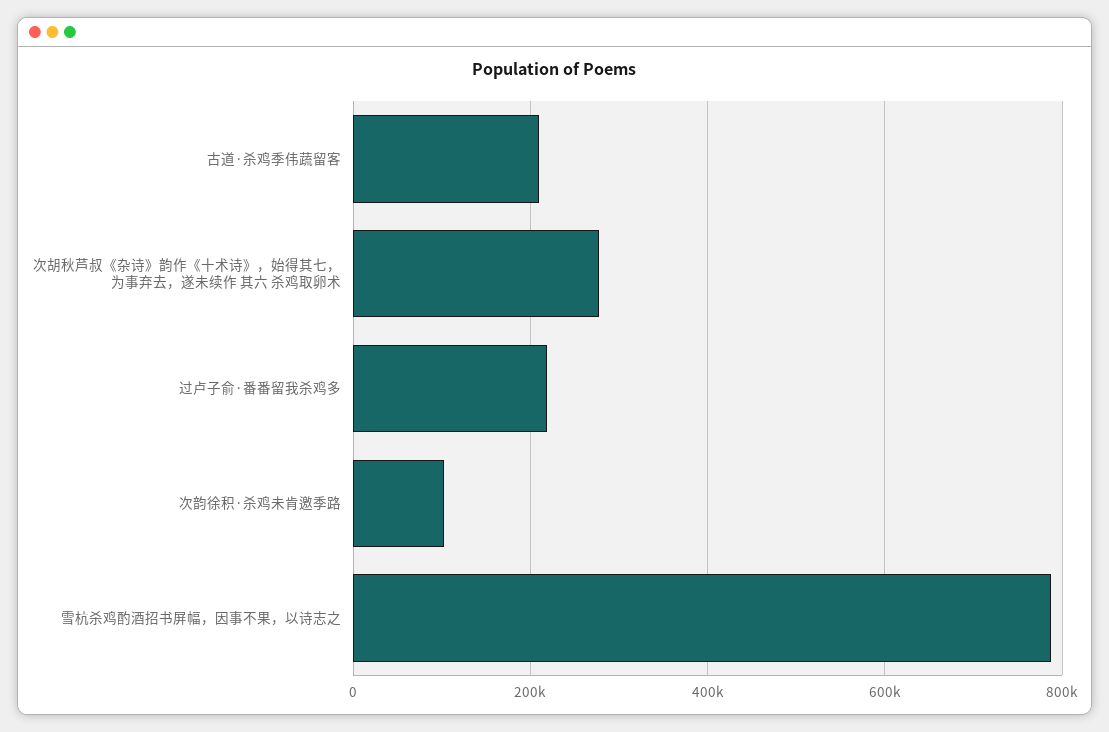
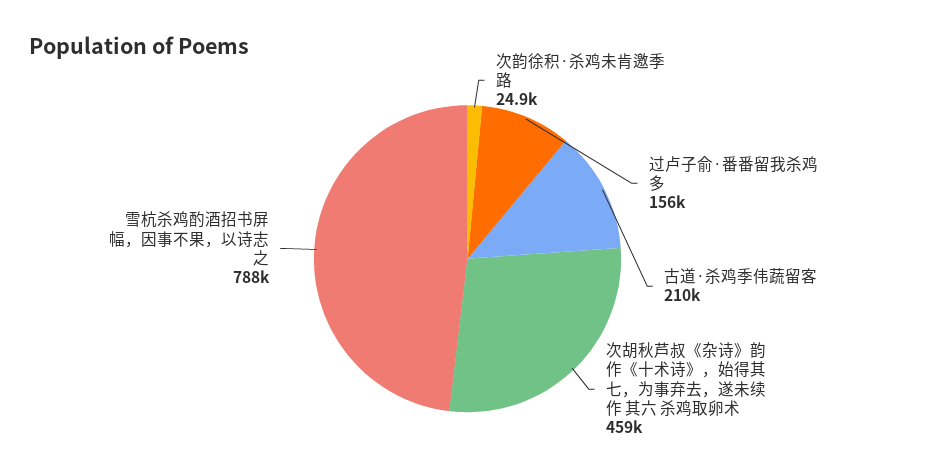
  {
    "古道·杀鸡季伟蔬留客": 210000,
-   "次胡秋芦叔《杂诗》韵作《十术诗》，始得其七，为事弃去，遂未续作 其六 杀鸡取卵术": 280000,
+   "次胡秋芦叔《杂诗》韵作《十术诗》，始得其七，为事弃去，遂未续作 其六 杀鸡取卵术": 459000,
-   "过卢子俞·番番留我杀鸡多": 220000,
+   "过卢子俞·番番留我杀鸡多": 156000,
-   "次韵徐积·杀鸡未肯邀季路": 100000,
+   "次韵徐积·杀鸡未肯邀季路": 24900,
    "雪杭杀鸡酌酒招书屏幅，因事不果，以诗志之": 788000
  }

